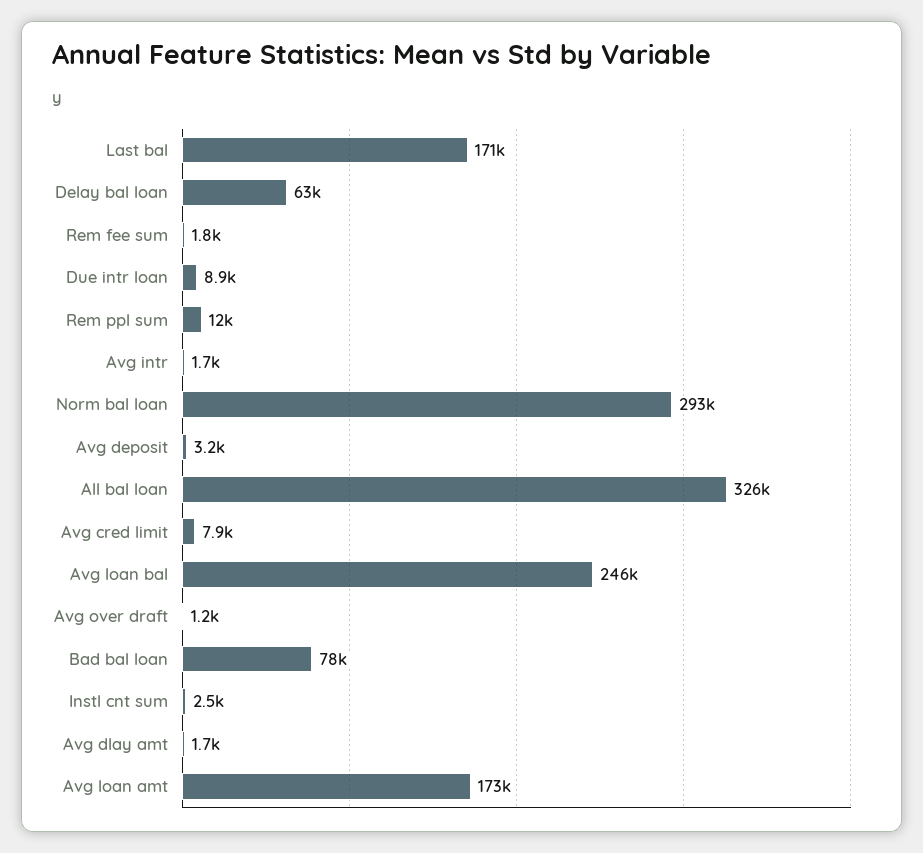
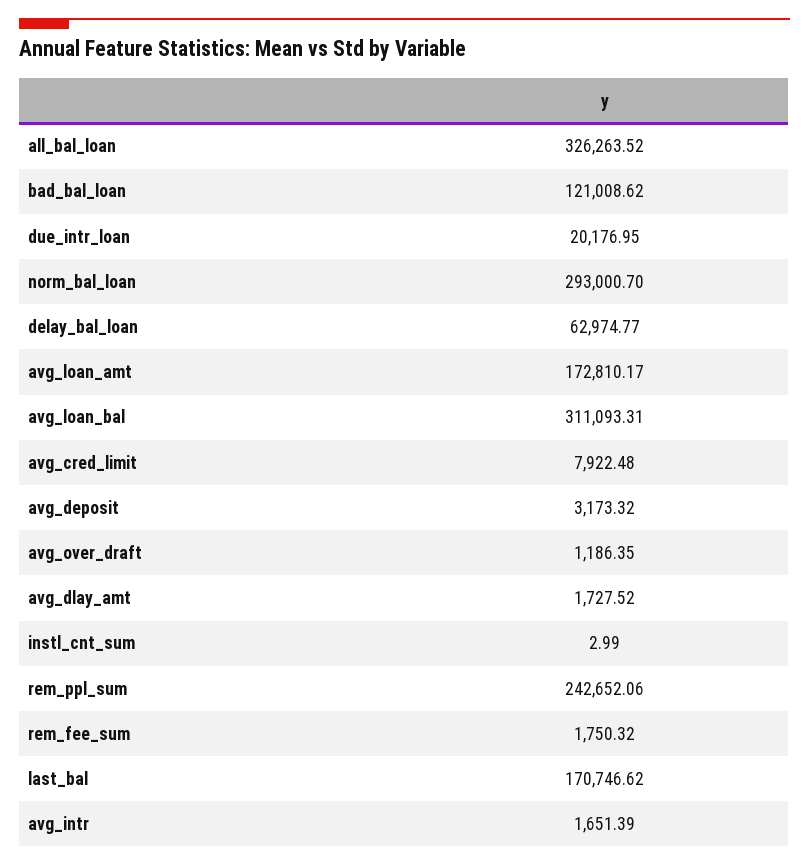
  {
    "Last bal": 170746.62,
    "Delay bal loan": 62974.77,
    "Rem fee sum": 1750.32,
-   "Due intr loan": 8900,
+   "Due intr loan": 20176.95,
-   "Rem ppl sum": 12000,
+   "Rem ppl sum": 242652.06,
    "Avg intr": 1651.39,
    "Norm bal loan": 293000.7,
    "Avg deposit": 3173.32,
    "All bal loan": 326263.52,
    "Avg cred limit": 7922.48,
-   "Avg loan bal": 246000,
+   "Avg loan bal": 311093.31,
    "Avg over draft": 1186.35,
-   "Bad bal loan": 78000,
+   "Bad bal loan": 121008.62,
-   "Instl cnt sum": 2500,
+   "Instl cnt sum": 2.99,
    "Avg dlay amt": 1727.52,
    "Avg loan amt": 172810.17
  }

